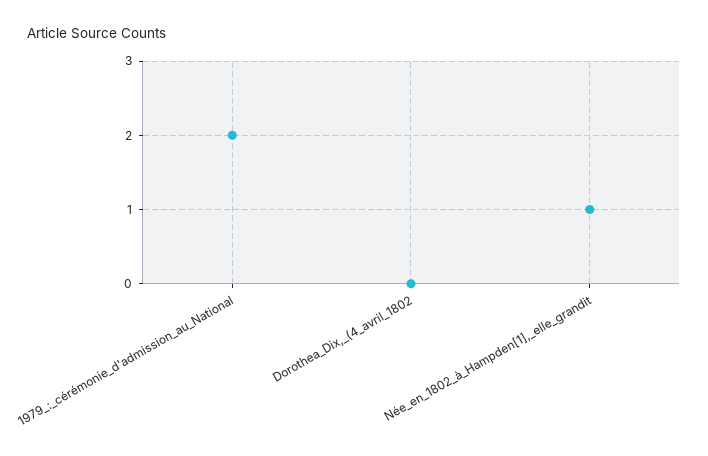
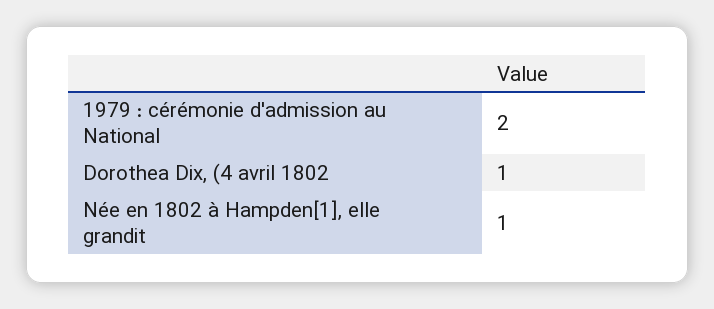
  {
    "1979_:_cérémonie_d'admission_au_National": 2,
-   "Dorothea_Dix,_(4_avril_1802": 0,
+   "Dorothea_Dix,_(4_avril_1802": 1,
    "Née_en_1802_à_Hampden[1],_elle_grandit": 1
  }

